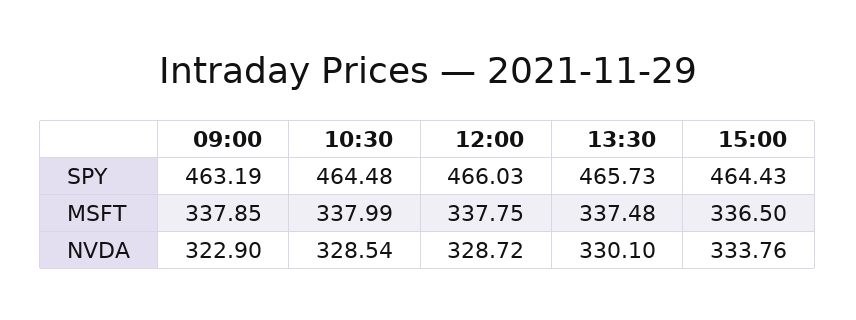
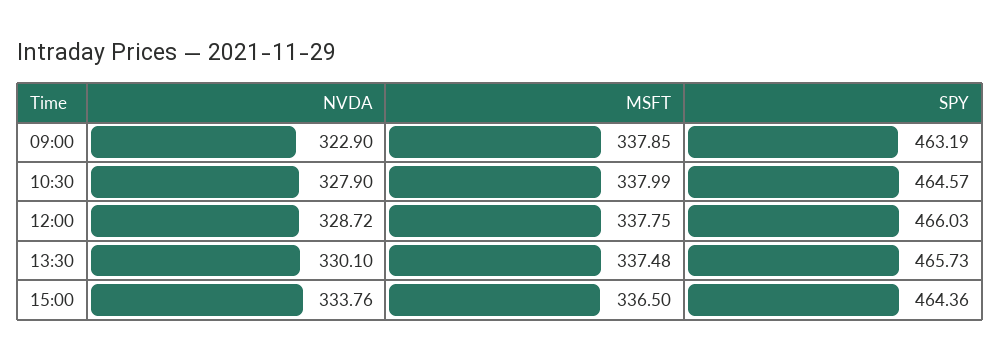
  {
    "09:00": {
      "SPY": 463.19,
      "MSFT": 337.85,
      "NVDA": 322.9
    },
    "10:30": {
-     "SPY": 464.48,
+     "SPY": 464.57,
      "MSFT": 337.99,
-     "NVDA": 328.54
+     "NVDA": 327.9
    },
    "12:00": {
      "SPY": 466.03,
      "MSFT": 337.75,
      "NVDA": 328.72
    },
    "13:30": {
      "SPY": 465.73,
      "MSFT": 337.48,
      "NVDA": 330.1
    },
    "15:00": {
-     "SPY": 464.43,
+     "SPY": 464.36,
      "MSFT": 336.5,
      "NVDA": 333.76
    }
  }

